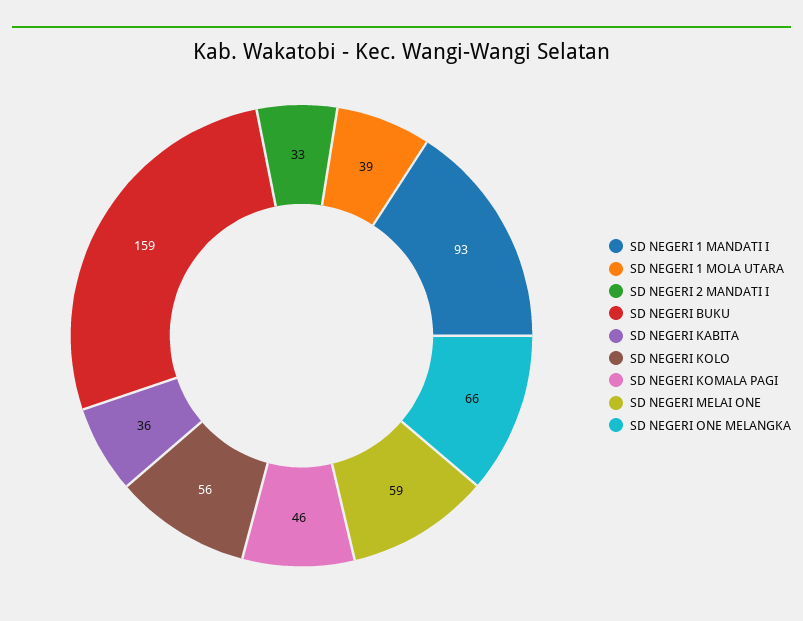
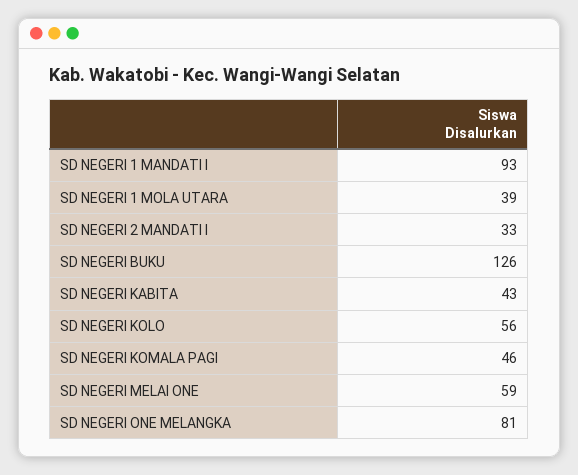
  {
    "SD NEGERI 1 MANDATI I": 93,
    "SD NEGERI 1 MOLA UTARA": 39,
    "SD NEGERI 2 MANDATI I": 33,
-   "SD NEGERI BUKU": 159,
+   "SD NEGERI BUKU": 126,
-   "SD NEGERI KABITA": 36,
+   "SD NEGERI KABITA": 43,
    "SD NEGERI KOLO": 56,
    "SD NEGERI KOMALA PAGI": 46,
    "SD NEGERI MELAI ONE": 59,
-   "SD NEGERI ONE MELANGKA": 66
+   "SD NEGERI ONE MELANGKA": 81
  }

